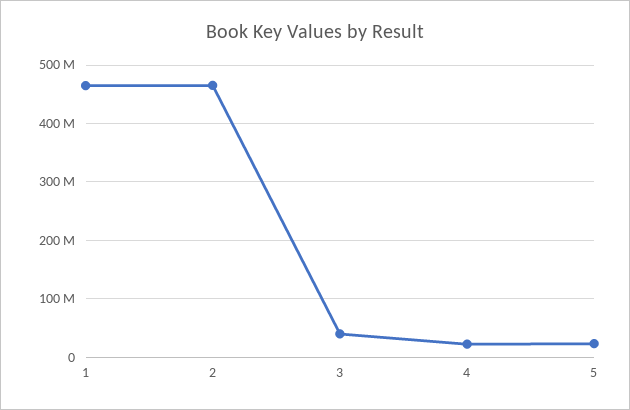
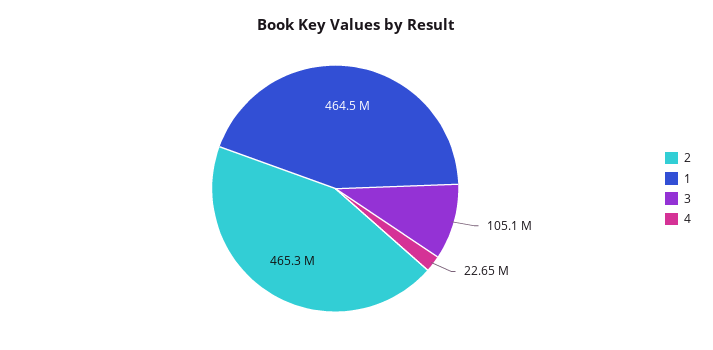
  {
    "1": 464500000,
    "2": 465300000,
-   "3": 40000000,
+   "3": 105100000,
-   "4": 22650000,
+   "4": 22650000
-   "5": 20000000
  }

